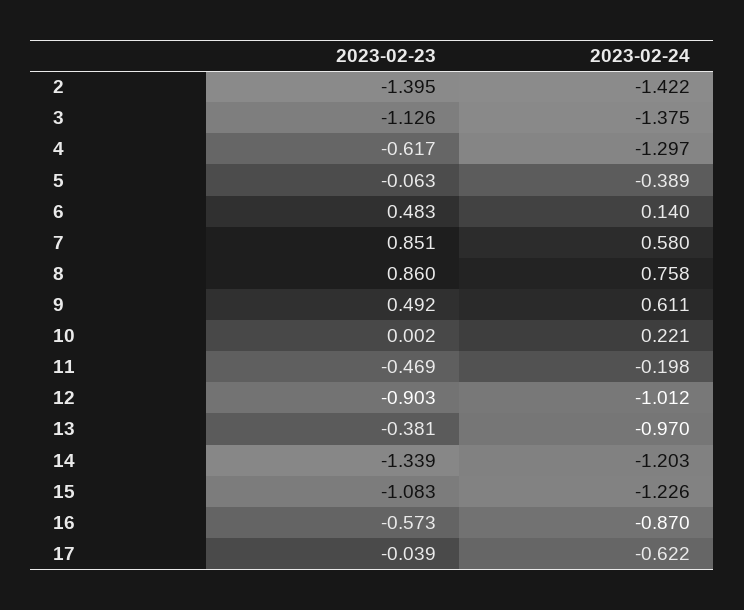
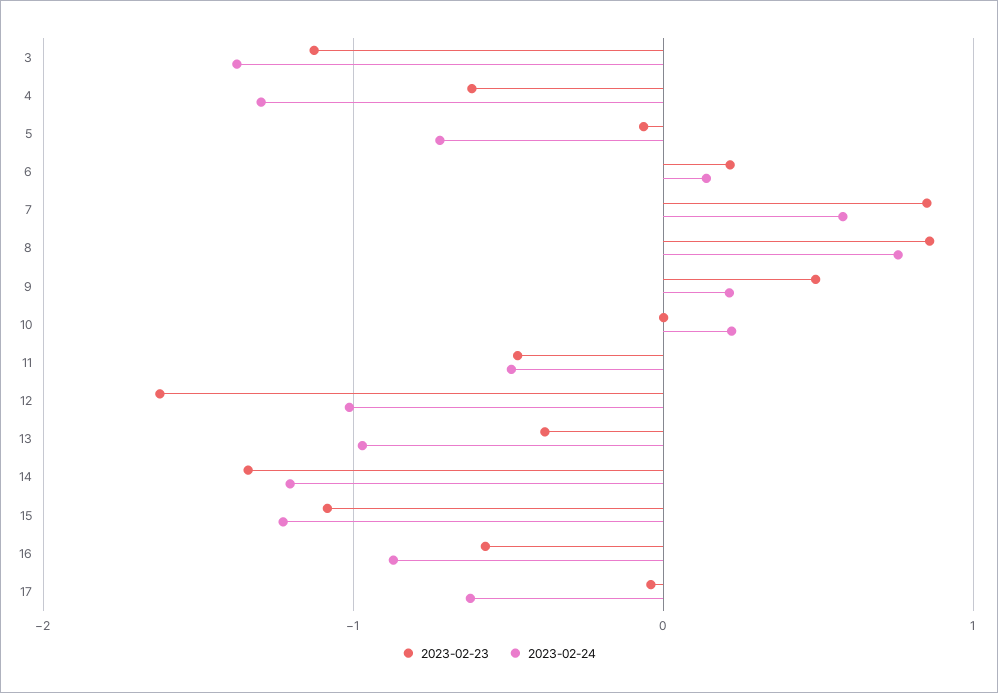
  {
    "2023-02-23": {
-     "2": -1.395,
      "3": -1.126,
      "4": -0.617,
      "5": -0.063,
-     "6": 0.483,
+     "6": 0.2,
      "7": 0.851,
      "8": 0.86,
      "9": 0.492,
      "10": 0.002,
      "11": -0.469,
-     "12": -0.903,
+     "12": -1.6,
      "13": -0.381,
      "14": -1.339,
      "15": -1.083,
      "16": -0.573,
      "17": -0.039
    },
    "2023-02-24": {
-     "2": -1.422,
      "3": -1.375,
      "4": -1.297,
-     "5": -0.389,
+     "5": -0.7,
      "6": 0.14,
      "7": 0.58,
      "8": 0.758,
-     "9": 0.611,
+     "9": 0.2,
      "10": 0.221,
-     "11": -0.198,
+     "11": -0.5,
      "12": -1.012,
      "13": -0.97,
      "14": -1.203,
      "15": -1.226,
      "16": -0.87,
      "17": -0.622
    }
  }

